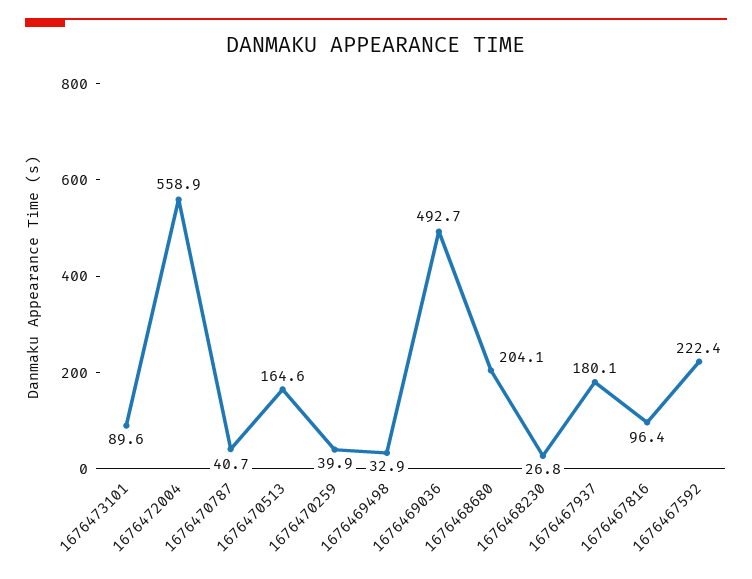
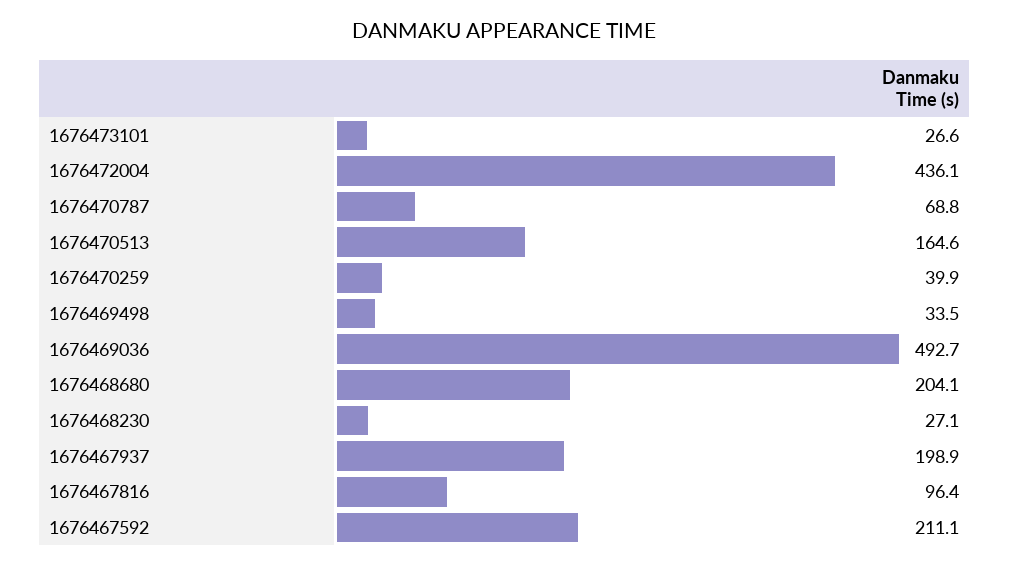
  {
-   "1676473101": 89.6,
+   "1676473101": 26.6,
-   "1676472004": 558.9,
+   "1676472004": 436.1,
-   "1676470787": 40.7,
+   "1676470787": 68.8,
    "1676470513": 164.6,
    "1676470259": 39.9,
-   "1676469498": 32.9,
+   "1676469498": 33.5,
    "1676469036": 492.7,
    "1676468680": 204.1,
-   "1676468230": 26.8,
+   "1676468230": 27.1,
-   "1676467937": 180.1,
+   "1676467937": 198.9,
    "1676467816": 96.4,
-   "1676467592": 222.4
+   "1676467592": 211.1
  }

